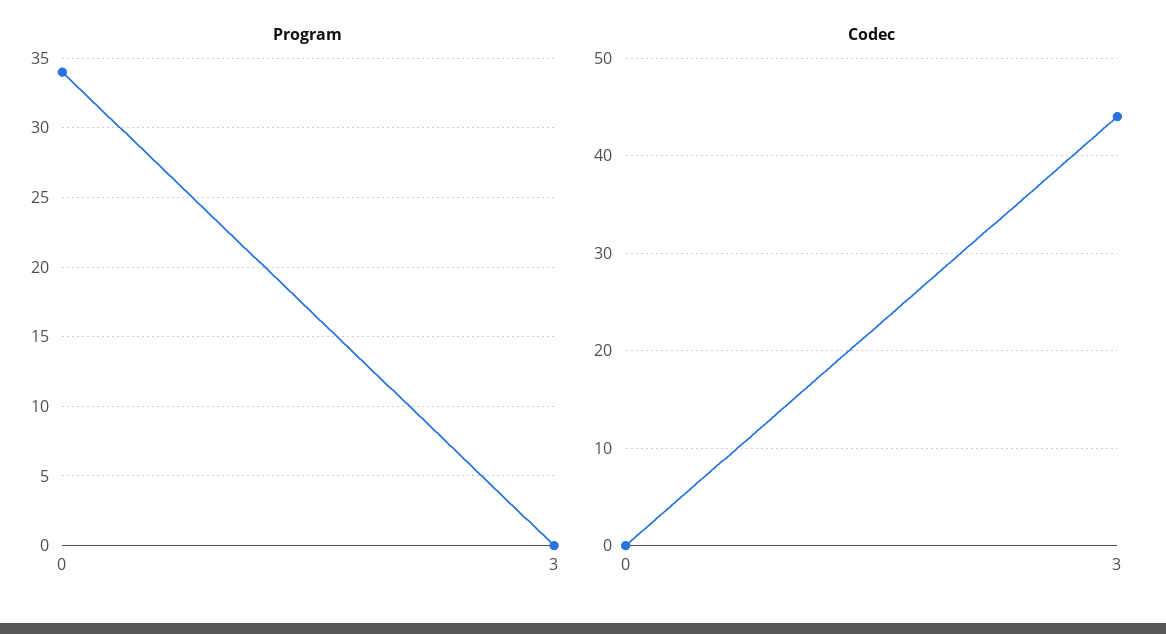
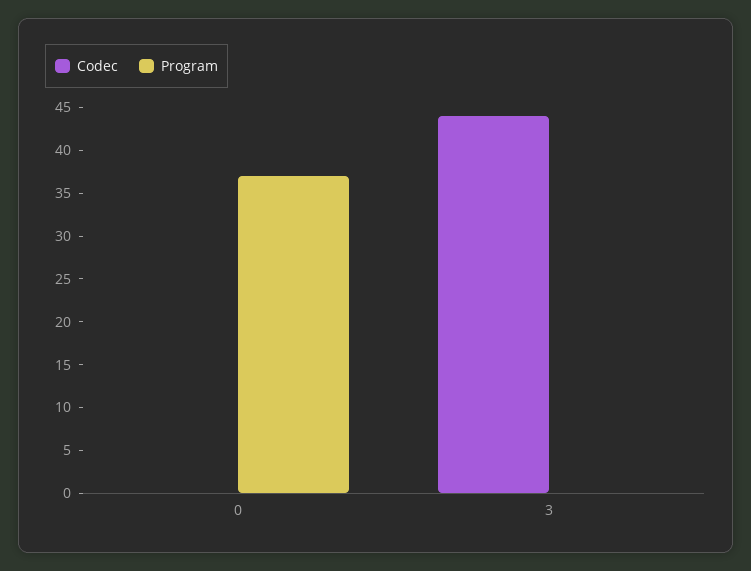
  {
    "Program": {
-     "0": 34,
+     "0": 37,
      "3": 0
    },
    "Codec": {
      "0": 0,
      "3": 44
    }
  }

